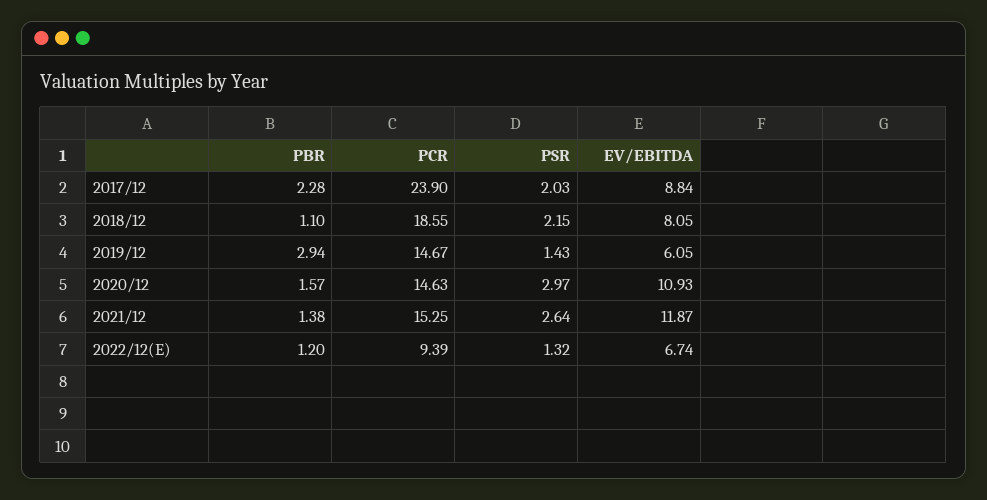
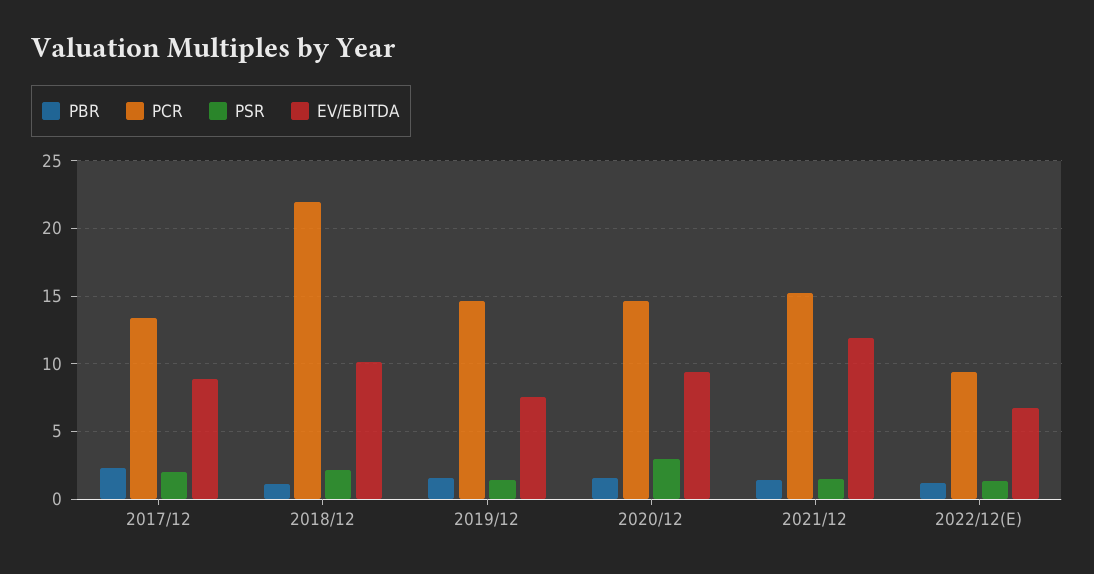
  {
    "PBR": {
      "2017/12": 2.28,
      "2018/12": 1.1,
-     "2019/12": 2.94,
+     "2019/12": 1.5,
      "2020/12": 1.57,
      "2021/12": 1.38,
      "2022/12(E)": 1.2
    },
    "PCR": {
-     "2017/12": 23.9,
+     "2017/12": 13.5,
-     "2018/12": 18.55,
+     "2018/12": 22,
      "2019/12": 14.67,
      "2020/12": 14.63,
      "2021/12": 15.25,
      "2022/12(E)": 9.39
    },
    "PSR": {
      "2017/12": 2.03,
      "2018/12": 2.15,
      "2019/12": 1.43,
      "2020/12": 2.97,
-     "2021/12": 2.64,
+     "2021/12": 1.5,
      "2022/12(E)": 1.32
    },
    "EV/EBITDA": {
      "2017/12": 8.84,
-     "2018/12": 8.05,
+     "2018/12": 10,
-     "2019/12": 6.05,
+     "2019/12": 7.5,
-     "2020/12": 10.93,
+     "2020/12": 9.5,
      "2021/12": 11.87,
      "2022/12(E)": 6.74
    }
  }

